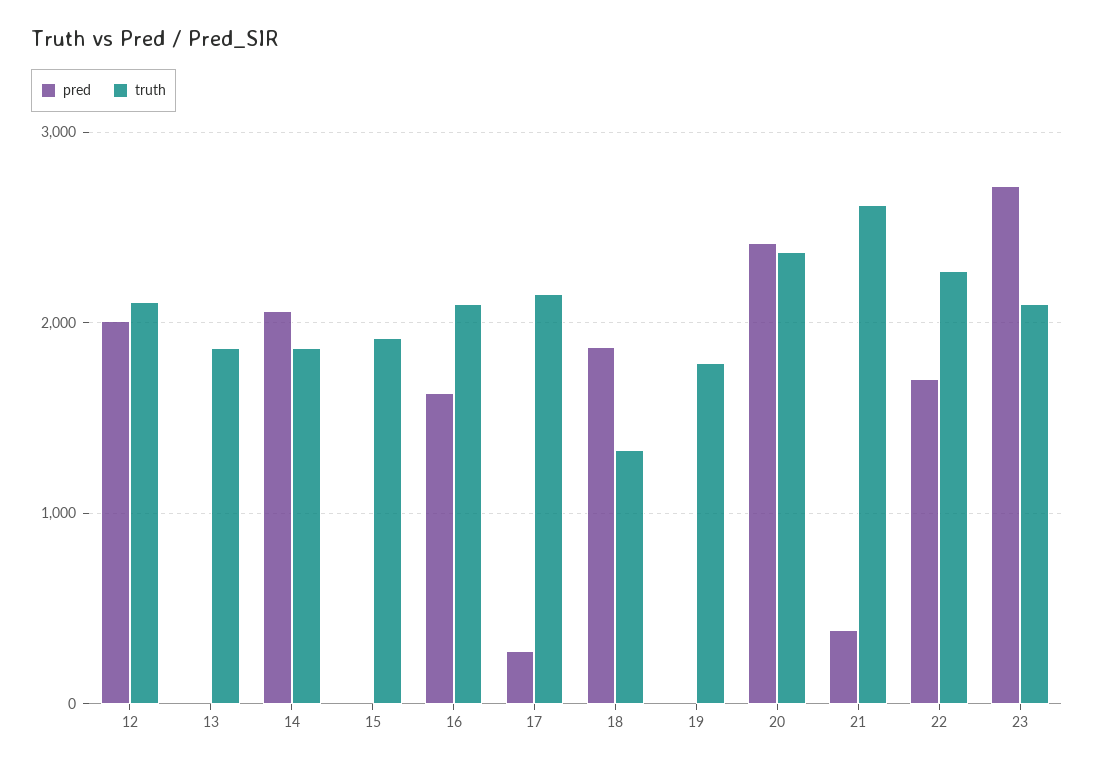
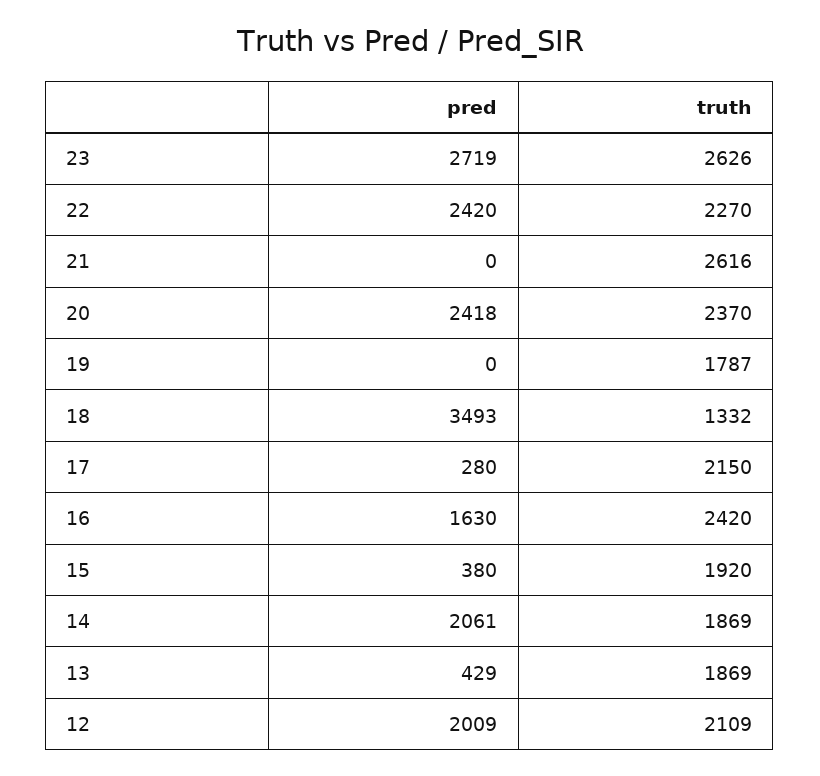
  {
    "pred": {
      "12": 2009,
-     "13": 0,
+     "13": 429,
      "14": 2061,
-     "15": 0,
+     "15": 380,
      "16": 1630,
      "17": 280,
-     "18": 1900,
+     "18": 3493,
      "19": 0,
      "20": 2418,
-     "21": 400,
+     "21": 0,
-     "22": 1700,
+     "22": 2420,
      "23": 2719
    },
    "truth": {
      "12": 2109,
      "13": 1869,
      "14": 1869,
      "15": 1920,
-     "16": 2100,
+     "16": 2420,
      "17": 2150,
      "18": 1332,
      "19": 1787,
      "20": 2370,
      "21": 2616,
      "22": 2270,
-     "23": 2100
+     "23": 2626
    }
  }

